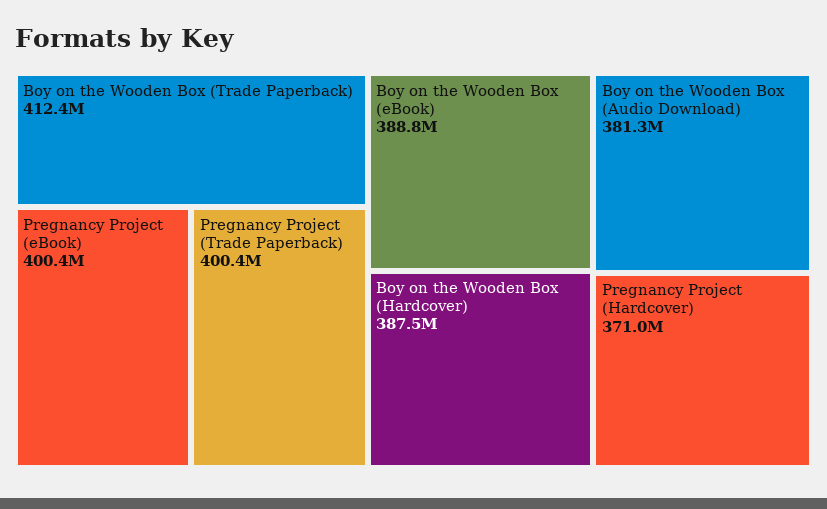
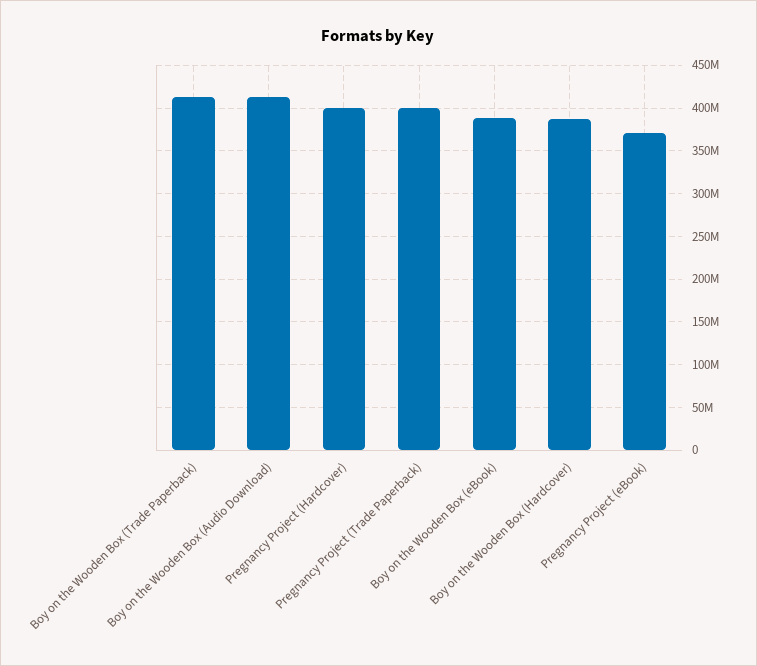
  {
    "Boy on the Wooden Box (Trade Paperback)": 412400000,
-   "Pregnancy Project (eBook)": 400400000,
+   "Pregnancy Project (eBook)": 370000000,
    "Pregnancy Project (Trade Paperback)": 400400000,
    "Boy on the Wooden Box (eBook)": 388800000,
    "Boy on the Wooden Box (Hardcover)": 387500000,
-   "Boy on the Wooden Box (Audio Download)": 381300000,
+   "Boy on the Wooden Box (Audio Download)": 410000000,
-   "Pregnancy Project (Hardcover)": 371000000
+   "Pregnancy Project (Hardcover)": 400000000
  }

